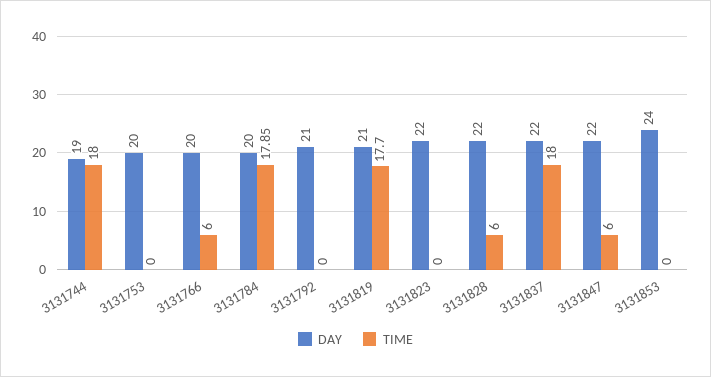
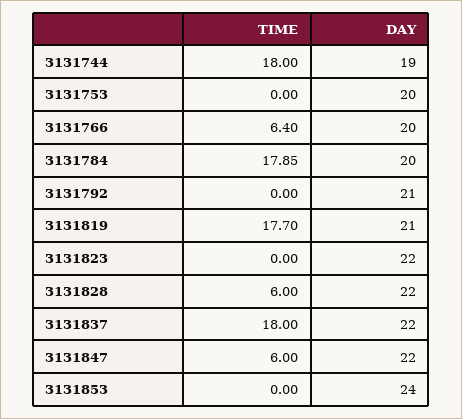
  {
    "DAY": {
      "3131744": 19,
      "3131753": 20,
      "3131766": 20,
      "3131784": 20,
      "3131792": 21,
      "3131819": 21,
      "3131823": 22,
      "3131828": 22,
      "3131837": 22,
      "3131847": 22,
      "3131853": 24
    },
    "TIME": {
      "3131744": 18,
      "3131753": 0,
-     "3131766": 6,
+     "3131766": 6.4,
      "3131784": 17.85,
      "3131792": 0,
      "3131819": 17.7,
      "3131823": 0,
      "3131828": 6,
      "3131837": 18,
      "3131847": 6,
      "3131853": 0
    }
  }

